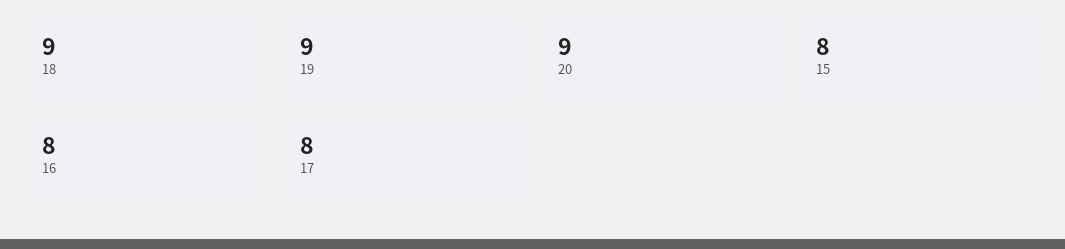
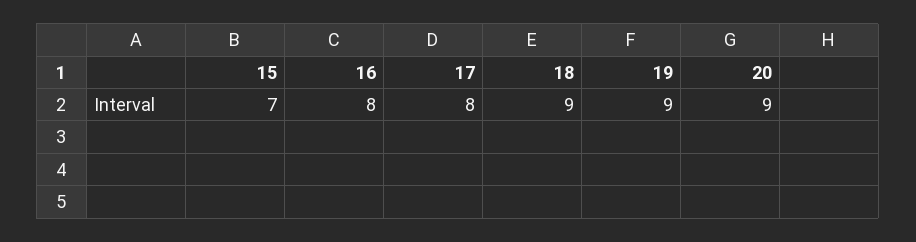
  {
    "18": 9,
    "19": 9,
    "20": 9,
-   "15": 8,
+   "15": 7,
    "16": 8,
    "17": 8
  }

